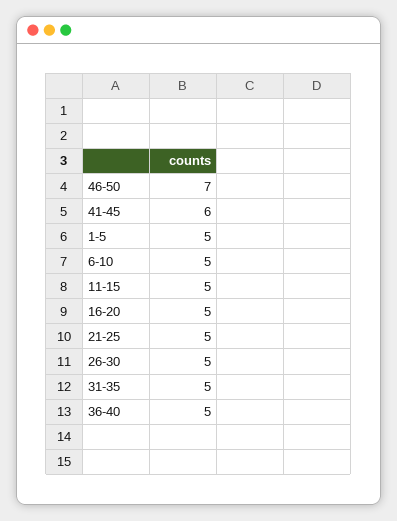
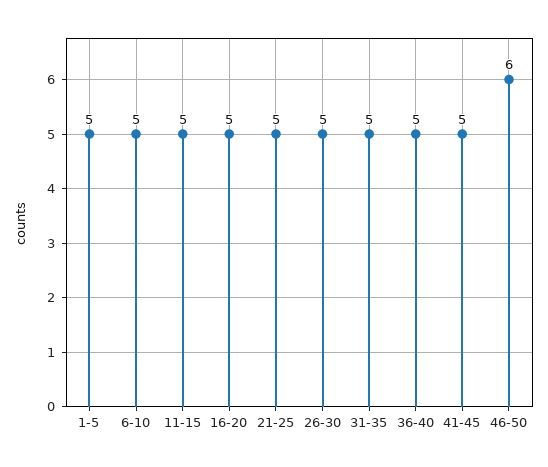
  {
-   "46-50": 7,
+   "46-50": 6,
-   "41-45": 6,
+   "41-45": 5,
    "1-5": 5,
    "6-10": 5,
    "11-15": 5,
    "16-20": 5,
    "21-25": 5,
    "26-30": 5,
    "31-35": 5,
    "36-40": 5
  }

